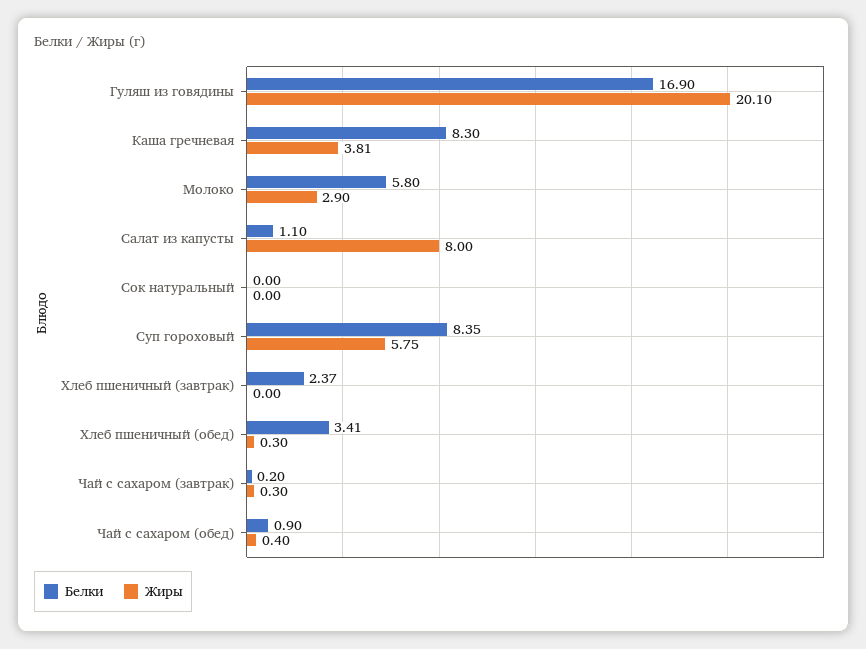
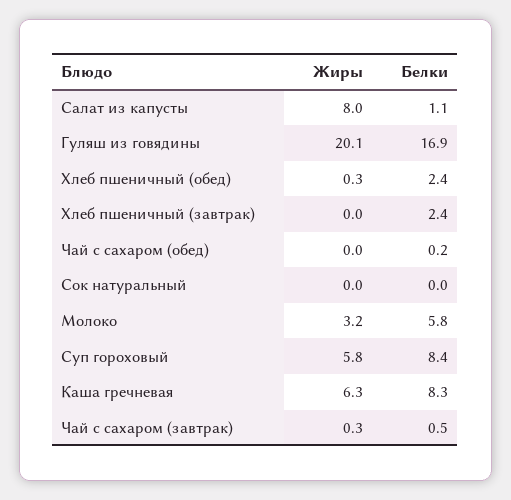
  {
    "Белки": {
      "Гуляш из говядины": 16.9,
      "Каша гречневая": 8.3,
      "Молоко": 5.8,
      "Салат из капусты": 1.1,
      "Сок натуральный": 0,
      "Суп гороховый": 8.35,
      "Хлеб пшеничный (завтрак)": 2.37,
-     "Хлеб пшеничный (обед)": 3.41,
+     "Хлеб пшеничный (обед)": 2.4,
-     "Чай с сахаром (завтрак)": 0.2,
+     "Чай с сахаром (завтрак)": 0.5,
-     "Чай с сахаром (обед)": 0.9
+     "Чай с сахаром (обед)": 0.2
    },
    "Жиры": {
      "Гуляш из говядины": 20.1,
-     "Каша гречневая": 3.81,
+     "Каша гречневая": 6.3,
-     "Молоко": 2.9,
+     "Молоко": 3.2,
      "Салат из капусты": 8,
      "Сок натуральный": 0,
      "Суп гороховый": 5.75,
      "Хлеб пшеничный (завтрак)": 0,
      "Хлеб пшеничный (обед)": 0.3,
      "Чай с сахаром (завтрак)": 0.3,
-     "Чай с сахаром (обед)": 0.4
+     "Чай с сахаром (обед)": 0
    }
  }

